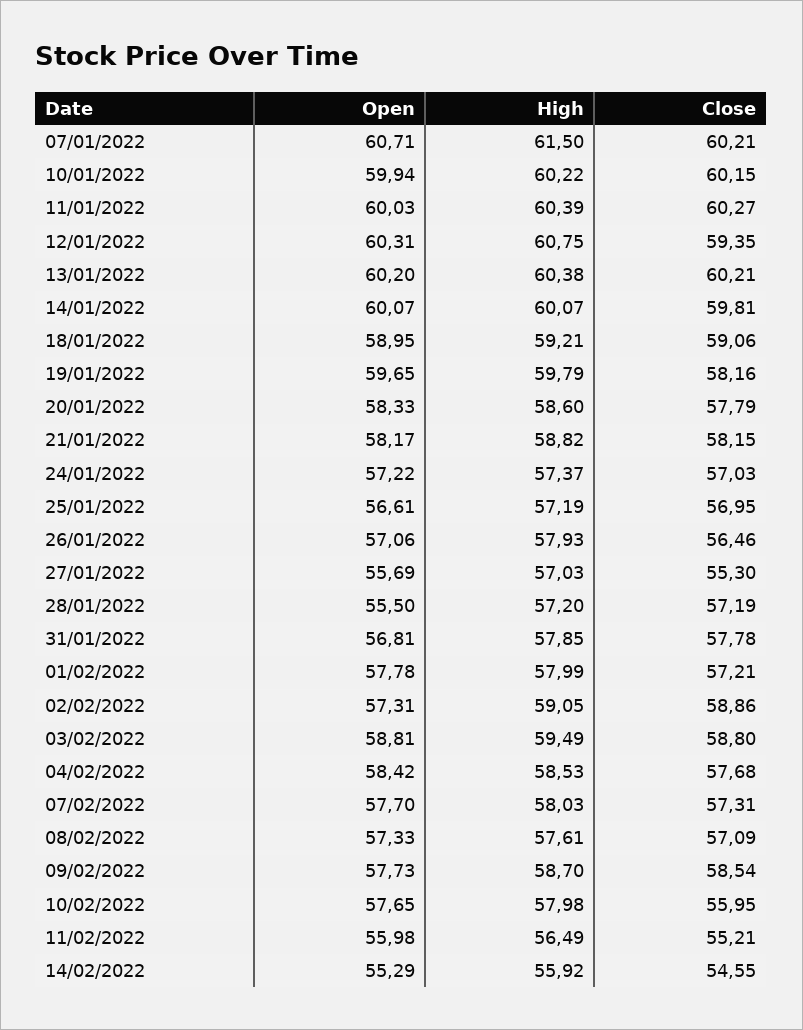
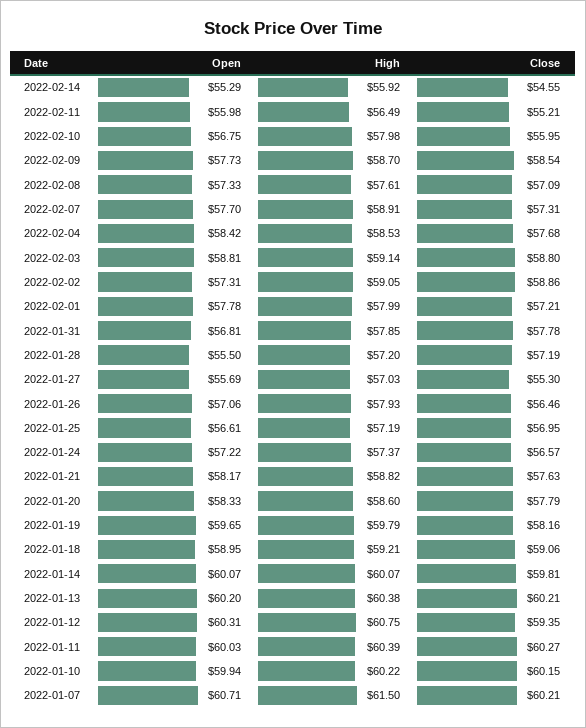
  {
    "Open": {
      "07/01/2022": 60.71,
      "10/01/2022": 59.94,
      "11/01/2022": 60.03,
      "12/01/2022": 60.31,
      "13/01/2022": 60.2,
      "14/01/2022": 60.07,
      "18/01/2022": 58.95,
      "19/01/2022": 59.65,
      "20/01/2022": 58.33,
      "21/01/2022": 58.17,
      "24/01/2022": 57.22,
      "25/01/2022": 56.61,
      "26/01/2022": 57.06,
      "27/01/2022": 55.69,
      "28/01/2022": 55.5,
      "31/01/2022": 56.81,
      "01/02/2022": 57.78,
      "02/02/2022": 57.31,
      "03/02/2022": 58.81,
      "04/02/2022": 58.42,
      "07/02/2022": 57.7,
      "08/02/2022": 57.33,
      "09/02/2022": 57.73,
-     "10/02/2022": 57.65,
+     "10/02/2022": 56.75,
      "11/02/2022": 55.98,
      "14/02/2022": 55.29
    },
    "High": {
      "07/01/2022": 61.5,
      "10/01/2022": 60.22,
      "11/01/2022": 60.39,
      "12/01/2022": 60.75,
      "13/01/2022": 60.38,
      "14/01/2022": 60.07,
      "18/01/2022": 59.21,
      "19/01/2022": 59.79,
      "20/01/2022": 58.6,
      "21/01/2022": 58.82,
      "24/01/2022": 57.37,
      "25/01/2022": 57.19,
      "26/01/2022": 57.93,
      "27/01/2022": 57.03,
      "28/01/2022": 57.2,
      "31/01/2022": 57.85,
      "01/02/2022": 57.99,
      "02/02/2022": 59.05,
-     "03/02/2022": 59.49,
+     "03/02/2022": 59.14,
      "04/02/2022": 58.53,
-     "07/02/2022": 58.03,
+     "07/02/2022": 58.91,
      "08/02/2022": 57.61,
      "09/02/2022": 58.7,
      "10/02/2022": 57.98,
      "11/02/2022": 56.49,
      "14/02/2022": 55.92
    },
    "Close": {
      "07/01/2022": 60.21,
      "10/01/2022": 60.15,
      "11/01/2022": 60.27,
      "12/01/2022": 59.35,
      "13/01/2022": 60.21,
      "14/01/2022": 59.81,
      "18/01/2022": 59.06,
      "19/01/2022": 58.16,
      "20/01/2022": 57.79,
-     "21/01/2022": 58.15,
+     "21/01/2022": 57.63,
-     "24/01/2022": 57.03,
+     "24/01/2022": 56.57,
      "25/01/2022": 56.95,
      "26/01/2022": 56.46,
      "27/01/2022": 55.3,
      "28/01/2022": 57.19,
      "31/01/2022": 57.78,
      "01/02/2022": 57.21,
      "02/02/2022": 58.86,
      "03/02/2022": 58.8,
      "04/02/2022": 57.68,
      "07/02/2022": 57.31,
      "08/02/2022": 57.09,
      "09/02/2022": 58.54,
      "10/02/2022": 55.95,
      "11/02/2022": 55.21,
      "14/02/2022": 54.55
    }
  }

